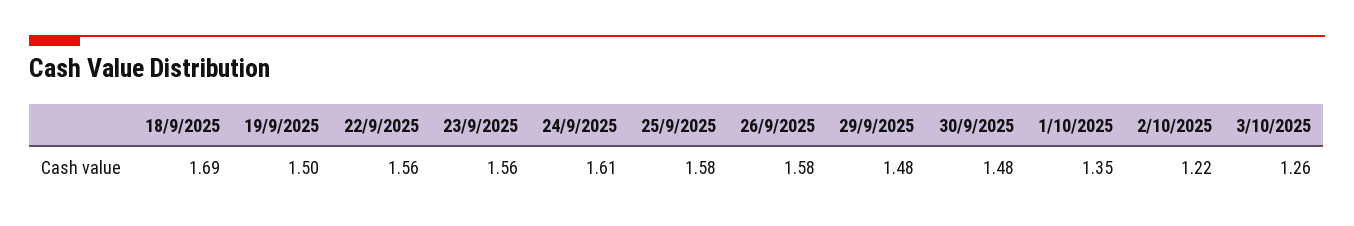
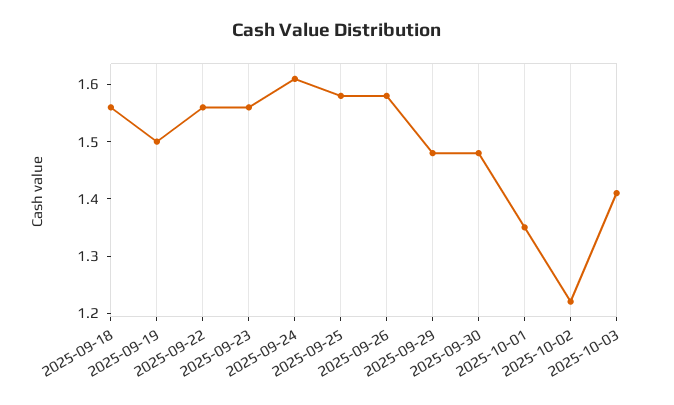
  {
-   "18/9/2025": 1.69,
+   "18/9/2025": 1.55,
    "19/9/2025": 1.5,
    "22/9/2025": 1.56,
    "23/9/2025": 1.56,
    "24/9/2025": 1.61,
    "25/9/2025": 1.58,
    "26/9/2025": 1.58,
    "29/9/2025": 1.48,
    "30/9/2025": 1.48,
    "1/10/2025": 1.35,
    "2/10/2025": 1.22,
-   "3/10/2025": 1.26
+   "3/10/2025": 1.4
  }

